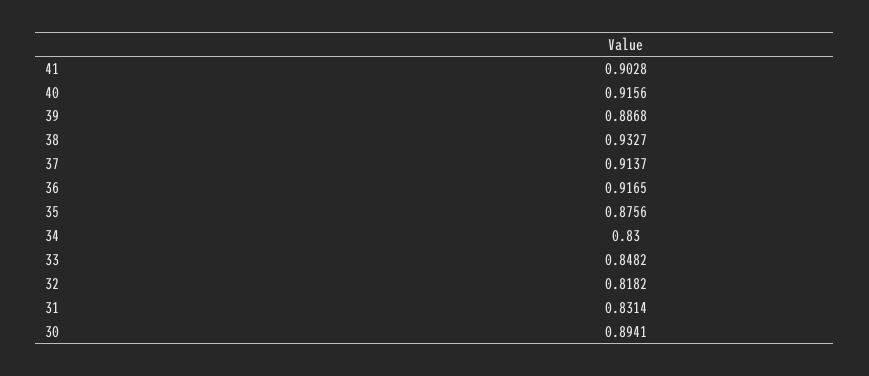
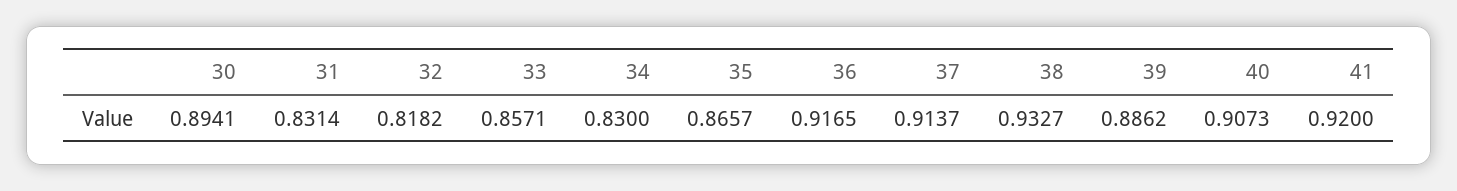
  {
-   "41": 0.9028,
+   "41": 0.92,
-   "40": 0.9156,
+   "40": 0.9073,
-   "39": 0.8868,
+   "39": 0.8862,
    "38": 0.9327,
    "37": 0.9137,
    "36": 0.9165,
-   "35": 0.8756,
+   "35": 0.8657,
    "34": 0.83,
-   "33": 0.8482,
+   "33": 0.8571,
    "32": 0.8182,
    "31": 0.8314,
    "30": 0.8941
  }

